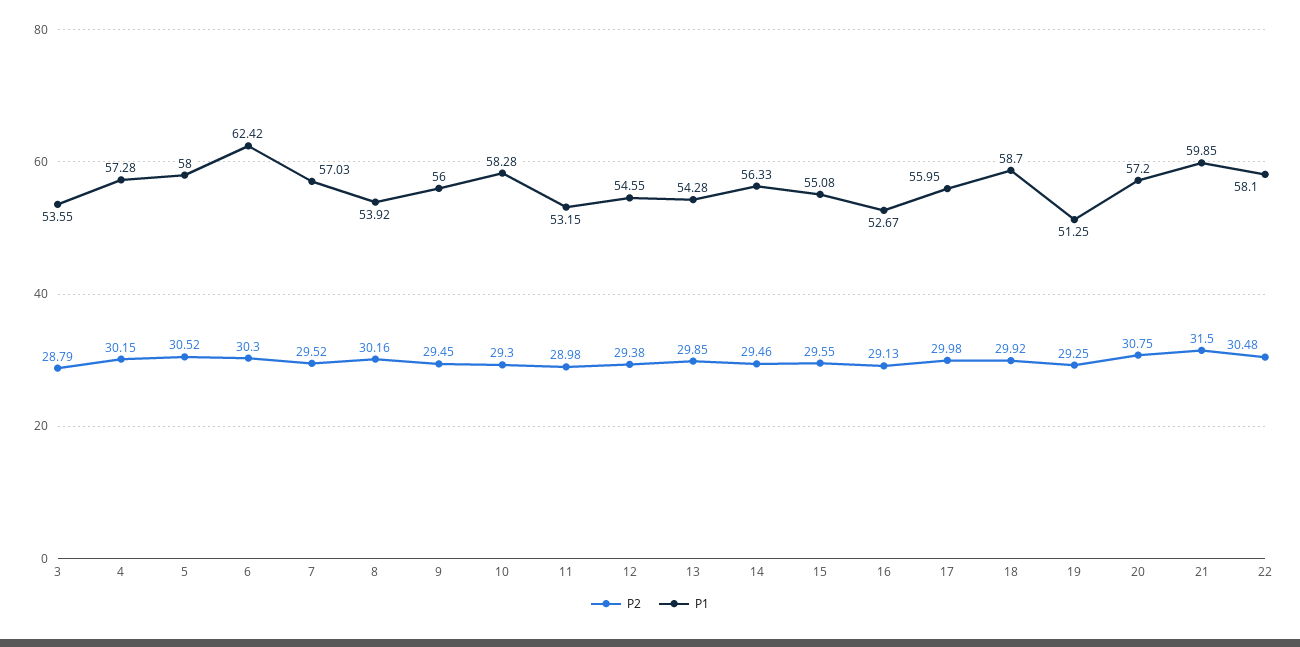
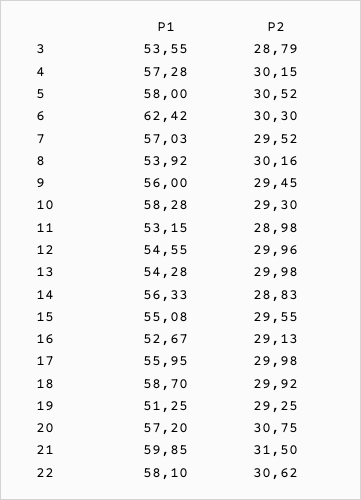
  {
    "P2": {
      "3": 28.79,
      "4": 30.15,
      "5": 30.52,
      "6": 30.3,
      "7": 29.52,
      "8": 30.16,
      "9": 29.45,
      "10": 29.3,
      "11": 28.98,
-     "12": 29.38,
+     "12": 29.96,
-     "13": 29.85,
+     "13": 29.98,
-     "14": 29.46,
+     "14": 28.83,
      "15": 29.55,
      "16": 29.13,
      "17": 29.98,
      "18": 29.92,
      "19": 29.25,
      "20": 30.75,
      "21": 31.5,
-     "22": 30.48
+     "22": 30.62
    },
    "P1": {
      "3": 53.55,
      "4": 57.28,
      "5": 58,
      "6": 62.42,
      "7": 57.03,
      "8": 53.92,
      "9": 56,
      "10": 58.28,
      "11": 53.15,
      "12": 54.55,
      "13": 54.28,
      "14": 56.33,
      "15": 55.08,
      "16": 52.67,
      "17": 55.95,
      "18": 58.7,
      "19": 51.25,
      "20": 57.2,
      "21": 59.85,
      "22": 58.1
    }
  }

